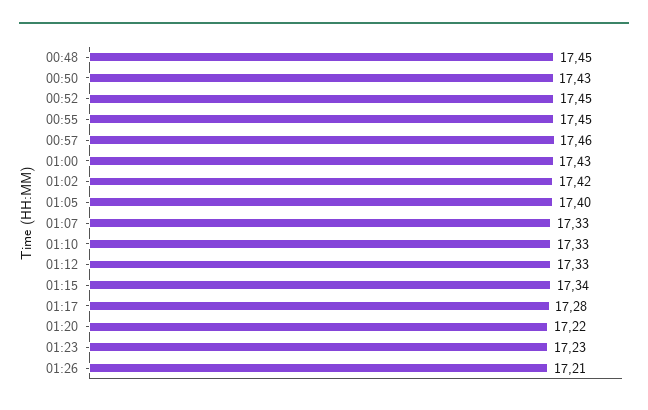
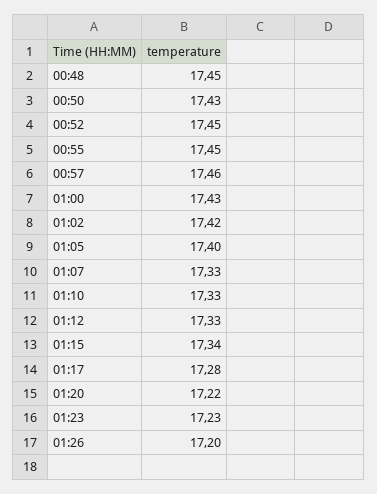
  {
    "00:48": 17.45,
    "00:50": 17.43,
    "00:52": 17.45,
    "00:55": 17.45,
    "00:57": 17.46,
    "01:00": 17.43,
    "01:02": 17.42,
    "01:05": 17.4,
    "01:07": 17.33,
    "01:10": 17.33,
    "01:12": 17.33,
    "01:15": 17.34,
    "01:17": 17.28,
    "01:20": 17.22,
    "01:23": 17.23,
-   "01:26": 17.21
+   "01:26": 17.2
  }

